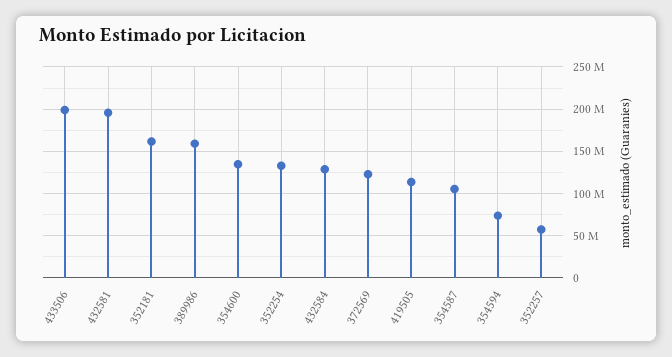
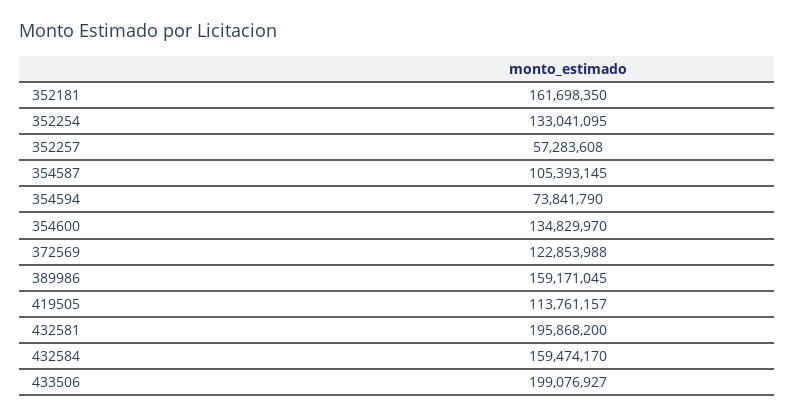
  {
    "433506": 199076927,
    "432581": 195868200,
    "352181": 161698350,
    "389986": 159171045,
    "354600": 134829970,
    "352254": 133041095,
-   "432584": 130000000,
+   "432584": 159474170,
    "372569": 122853988,
    "419505": 113761157,
    "354587": 105393145,
    "354594": 73841790,
    "352257": 57283608
  }

